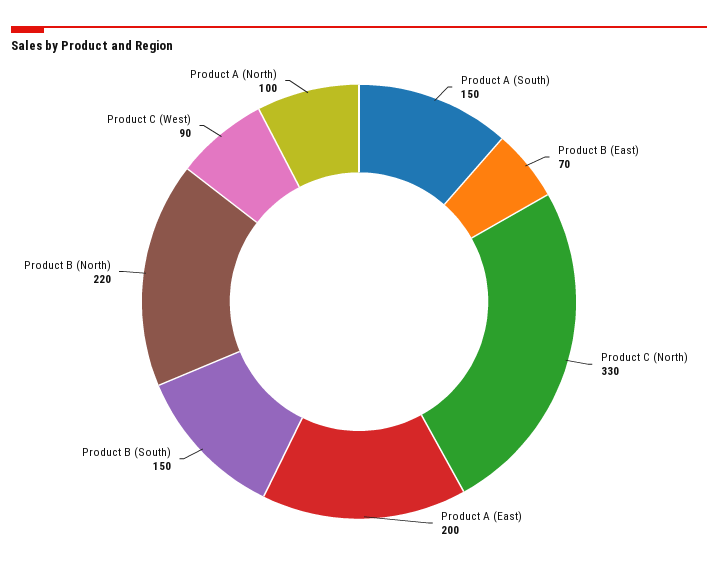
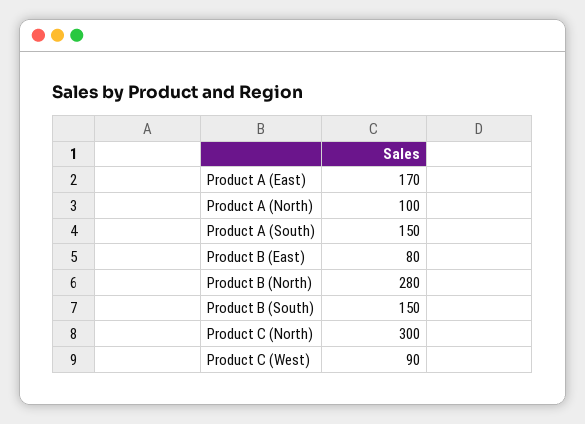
  {
    "Product A (South)": 150,
-   "Product B (East)": 70,
+   "Product B (East)": 80,
-   "Product C (North)": 330,
+   "Product C (North)": 300,
-   "Product A (East)": 200,
+   "Product A (East)": 170,
    "Product B (South)": 150,
-   "Product B (North)": 220,
+   "Product B (North)": 280,
    "Product C (West)": 90,
    "Product A (North)": 100
  }

